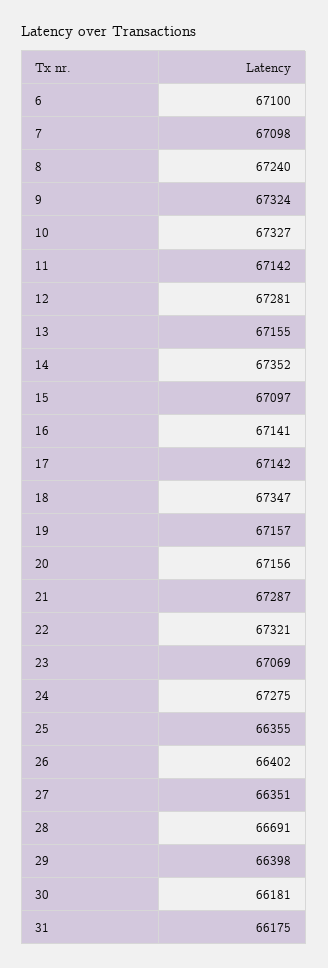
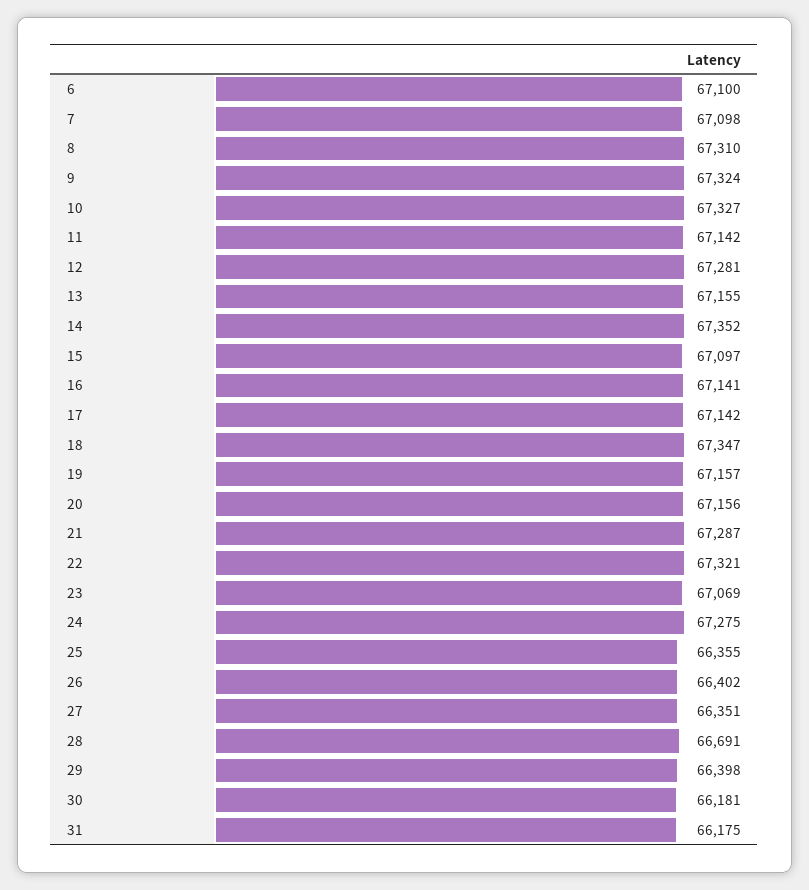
  {
    "6": 67100,
    "7": 67098,
-   "8": 67240,
+   "8": 67310,
    "9": 67324,
    "10": 67327,
    "11": 67142,
    "12": 67281,
    "13": 67155,
    "14": 67352,
    "15": 67097,
    "16": 67141,
    "17": 67142,
    "18": 67347,
    "19": 67157,
    "20": 67156,
    "21": 67287,
    "22": 67321,
    "23": 67069,
    "24": 67275,
    "25": 66355,
    "26": 66402,
    "27": 66351,
    "28": 66691,
    "29": 66398,
    "30": 66181,
    "31": 66175
  }

